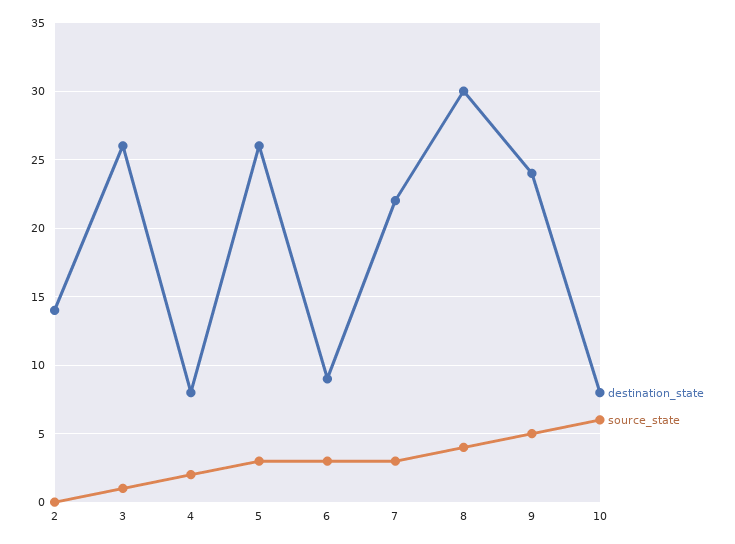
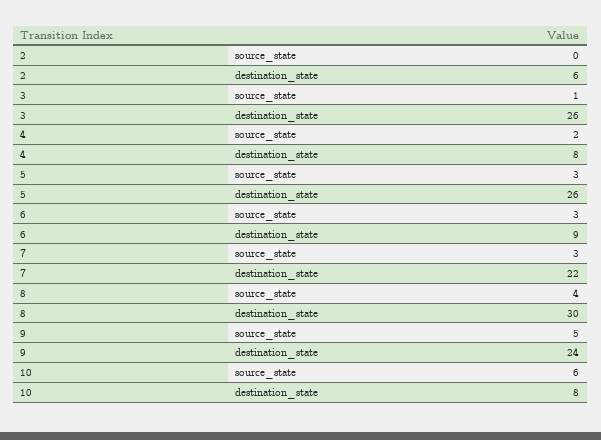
  {
    "destination_state": {
-     "2": 14,
+     "2": 6,
      "3": 26,
      "4": 8,
      "5": 26,
      "6": 9,
      "7": 22,
      "8": 30,
      "9": 24,
      "10": 8
    },
    "source_state": {
      "2": 0,
      "3": 1,
      "4": 2,
      "5": 3,
      "6": 3,
      "7": 3,
      "8": 4,
      "9": 5,
      "10": 6
    }
  }

